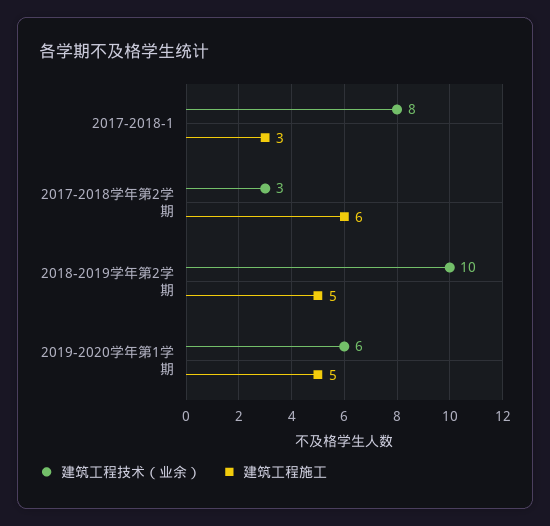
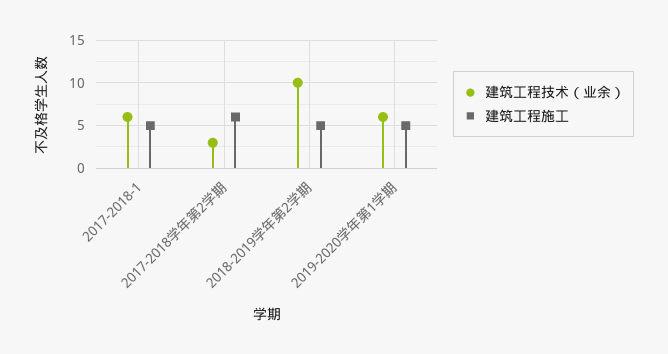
  {
    "建筑工程技术（业余）": {
-     "2017-2018-1": 8,
+     "2017-2018-1": 6,
      "2017-2018学年第2学期": 3,
      "2018-2019学年第2学期": 10,
      "2019-2020学年第1学期": 6
    },
    "建筑工程施工": {
-     "2017-2018-1": 3,
+     "2017-2018-1": 5,
      "2017-2018学年第2学期": 6,
      "2018-2019学年第2学期": 5,
      "2019-2020学年第1学期": 5
    }
  }

